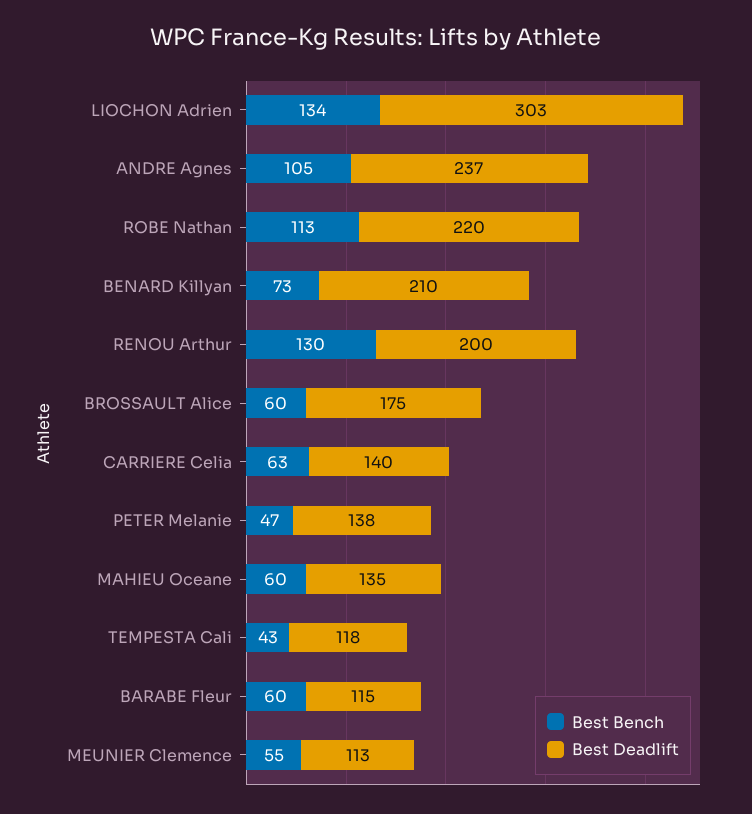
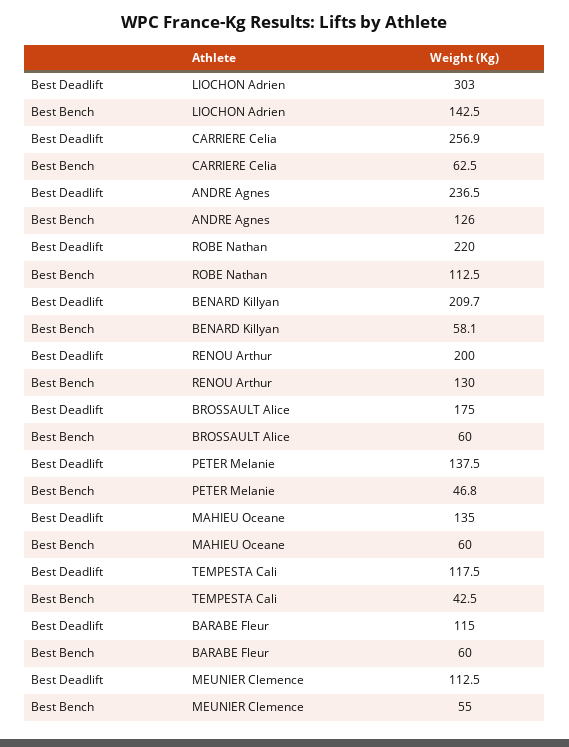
  {
    "Best Bench": {
-     "LIOCHON Adrien": 134,
+     "LIOCHON Adrien": 142.5,
-     "ANDRE Agnes": 105,
+     "ANDRE Agnes": 126,
      "ROBE Nathan": 112.5,
-     "BENARD Killyan": 73,
+     "BENARD Killyan": 58.1,
      "RENOU Arthur": 130,
      "BROSSAULT Alice": 60,
      "CARRIERE Celia": 62.5,
      "PETER Melanie": 46.8,
      "MAHIEU Oceane": 60,
      "TEMPESTA Cali": 42.5,
      "BARABE Fleur": 60,
      "MEUNIER Clemence": 55
    },
    "Best Deadlift": {
      "LIOCHON Adrien": 303,
      "ANDRE Agnes": 236.5,
      "ROBE Nathan": 220,
      "BENARD Killyan": 209.7,
      "RENOU Arthur": 200,
      "BROSSAULT Alice": 175,
-     "CARRIERE Celia": 140,
+     "CARRIERE Celia": 256.9,
      "PETER Melanie": 137.5,
      "MAHIEU Oceane": 135,
      "TEMPESTA Cali": 117.5,
      "BARABE Fleur": 115,
      "MEUNIER Clemence": 112.5
    }
  }

